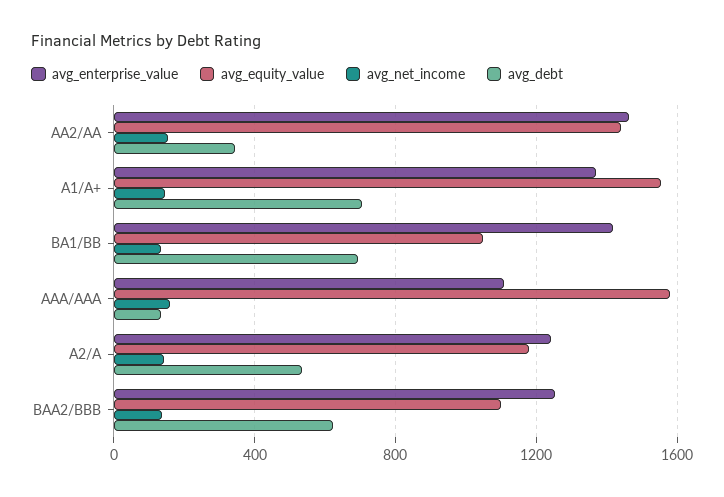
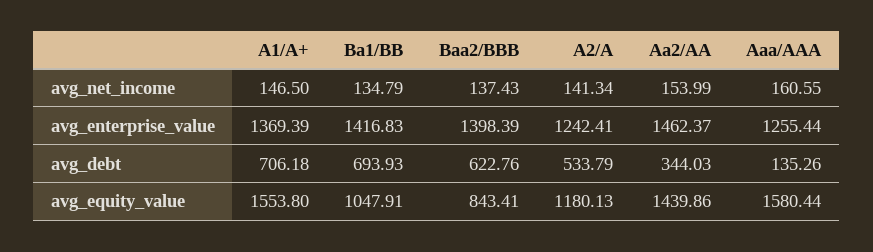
  {
    "avg_enterprise_value": {
      "AA2/AA": 1462.37,
      "A1/A+": 1369.39,
      "BA1/BB": 1416.83,
-     "AAA/AAA": 1100,
+     "AAA/AAA": 1255.44,
      "A2/A": 1242.41,
-     "BAA2/BBB": 1250
+     "BAA2/BBB": 1398.39
    },
    "avg_equity_value": {
      "AA2/AA": 1439.86,
      "A1/A+": 1553.8,
      "BA1/BB": 1047.91,
      "AAA/AAA": 1580.44,
      "A2/A": 1180.13,
-     "BAA2/BBB": 1100
+     "BAA2/BBB": 843.41
    },
    "avg_net_income": {
      "AA2/AA": 153.99,
      "A1/A+": 146.5,
      "BA1/BB": 134.79,
      "AAA/AAA": 160.55,
      "A2/A": 141.34,
      "BAA2/BBB": 137.43
    },
    "avg_debt": {
      "AA2/AA": 344.03,
      "A1/A+": 706.18,
      "BA1/BB": 693.93,
      "AAA/AAA": 135.26,
      "A2/A": 533.79,
      "BAA2/BBB": 622.76
    }
  }

